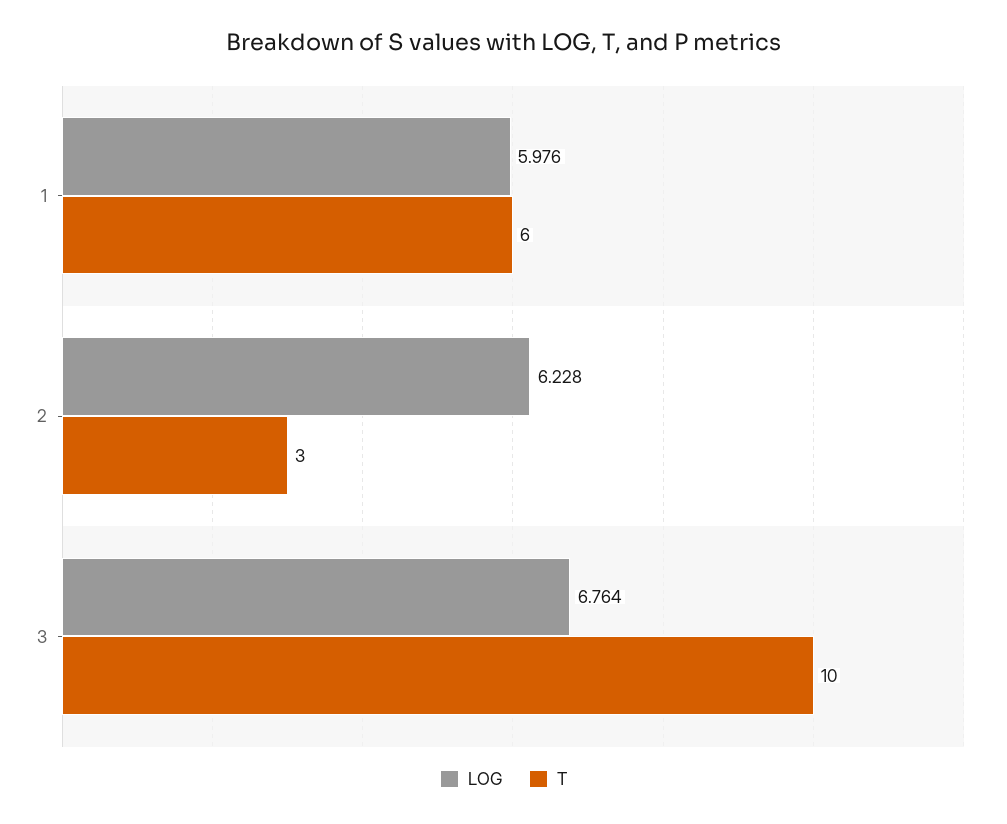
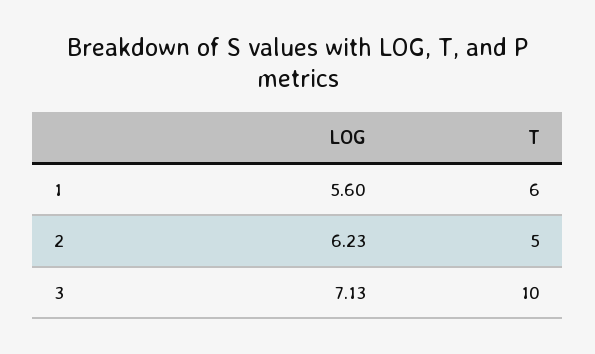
  {
    "LOG": {
-     "1": 5.976,
+     "1": 5.6,
      "2": 6.228,
-     "3": 6.764
+     "3": 7.13
    },
    "T": {
      "1": 6,
-     "2": 3,
+     "2": 5,
      "3": 10
    }
  }

